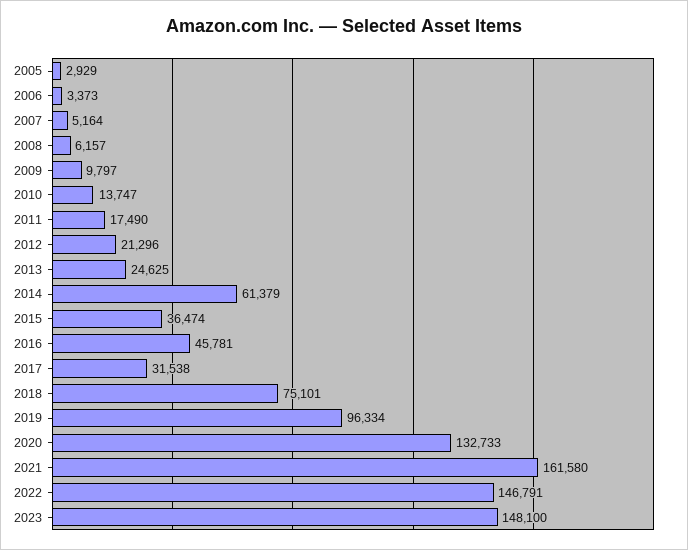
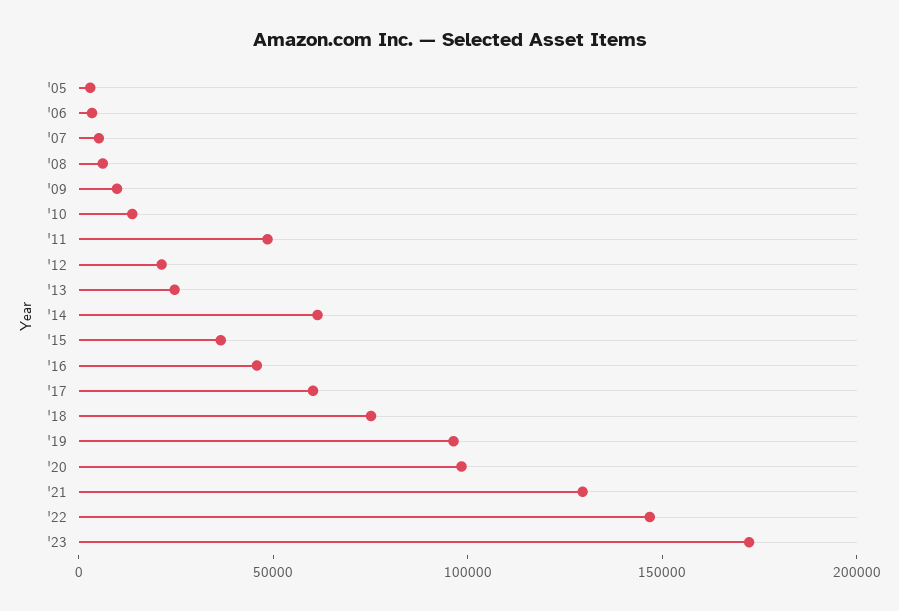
  {
    "2005": 2929,
    "2006": 3373,
    "2007": 5164,
    "2008": 6157,
    "2009": 9797,
    "2010": 13747,
-   "2011": 17490,
+   "2011": 50000,
    "2012": 21296,
    "2013": 24625,
    "2014": 61379,
    "2015": 36474,
    "2016": 45781,
-   "2017": 31538,
+   "2017": 60000,
    "2018": 75101,
    "2019": 96334,
-   "2020": 132733,
+   "2020": 100000,
-   "2021": 161580,
+   "2021": 130000,
    "2022": 146791,
-   "2023": 148100
+   "2023": 170000
  }

